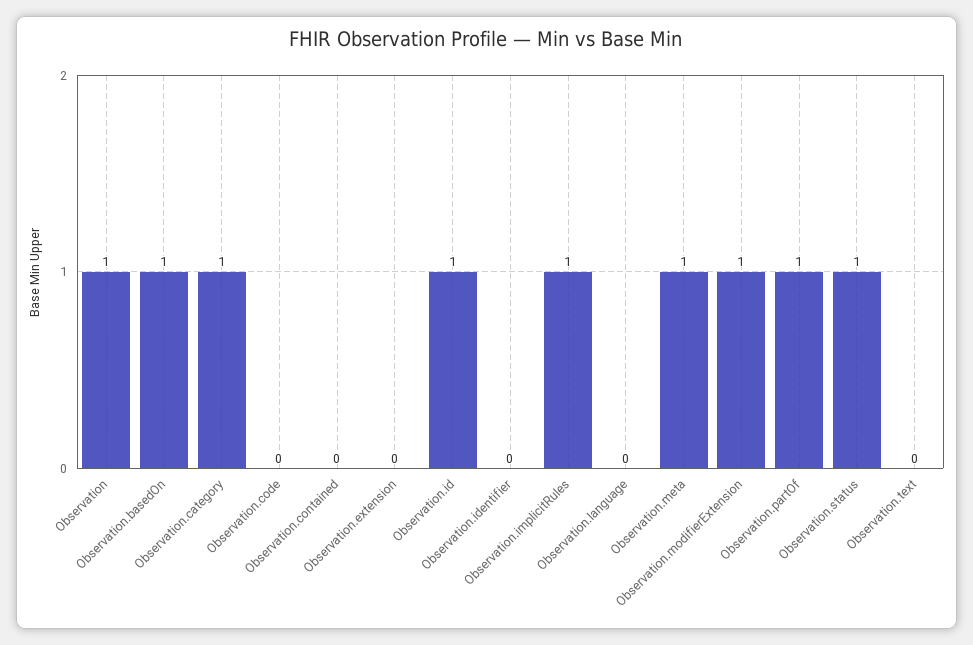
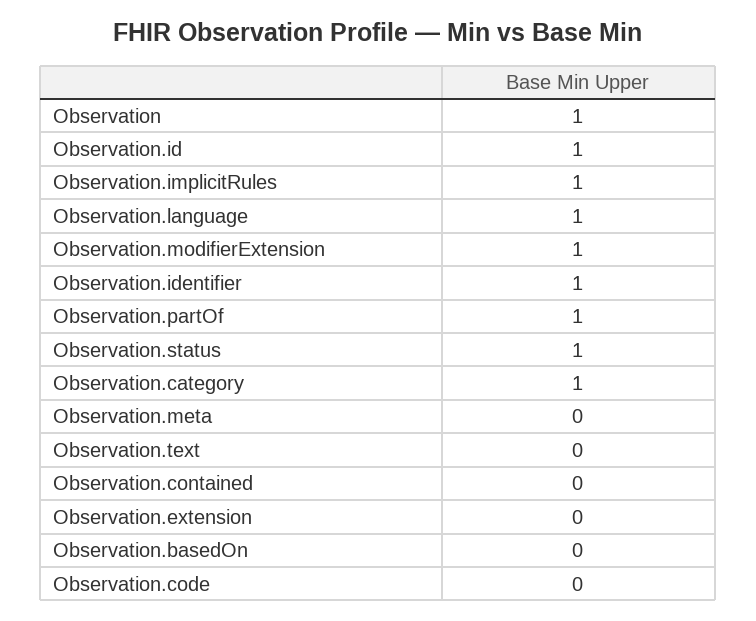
  {
    "Observation": 1,
-   "Observation.basedOn": 1,
+   "Observation.basedOn": 0,
    "Observation.category": 1,
    "Observation.code": 0,
    "Observation.contained": 0,
    "Observation.extension": 0,
    "Observation.id": 1,
-   "Observation.identifier": 0,
+   "Observation.identifier": 1,
    "Observation.implicitRules": 1,
-   "Observation.language": 0,
+   "Observation.language": 1,
-   "Observation.meta": 1,
+   "Observation.meta": 0,
    "Observation.modifierExtension": 1,
    "Observation.partOf": 1,
    "Observation.status": 1,
    "Observation.text": 0
  }

